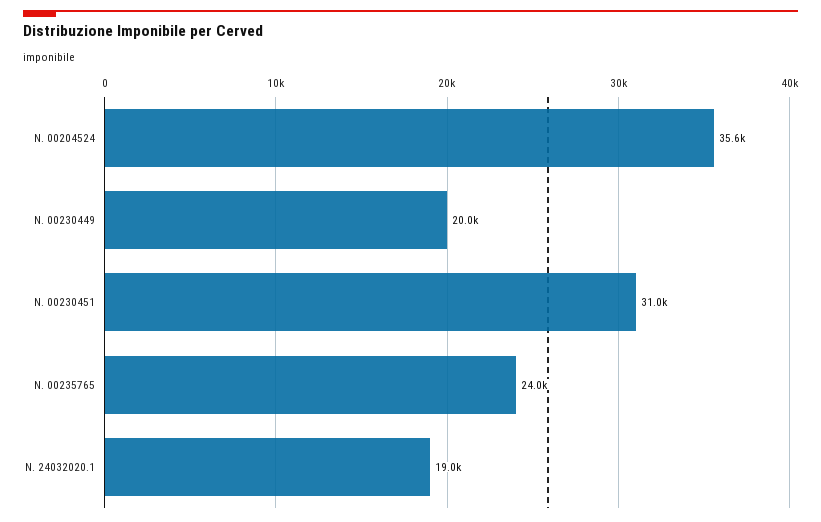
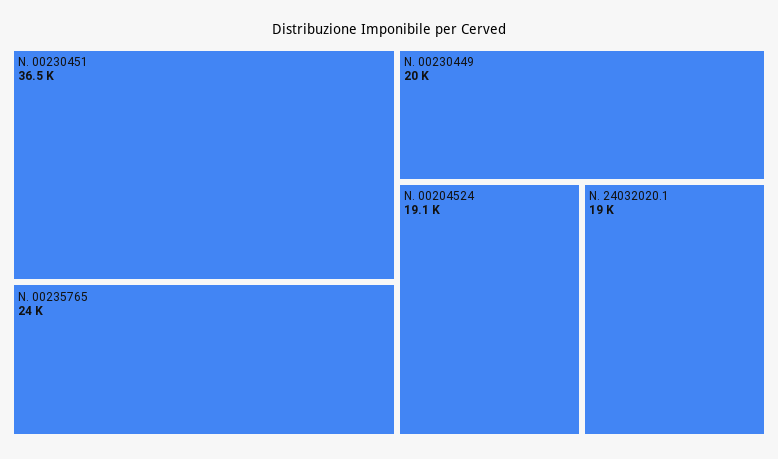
  {
-   "N. 00204524": 35600,
+   "N. 00204524": 19100,
    "N. 00230449": 20000,
-   "N. 00230451": 31000,
+   "N. 00230451": 36500,
    "N. 00235765": 24000,
    "N. 24032020.1": 19000
  }

